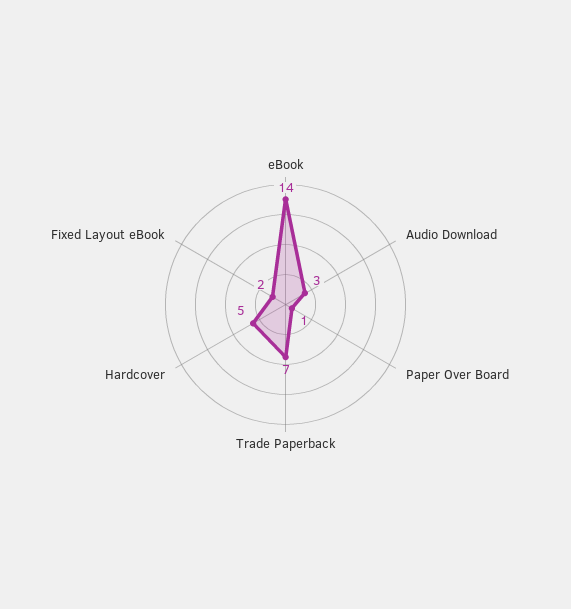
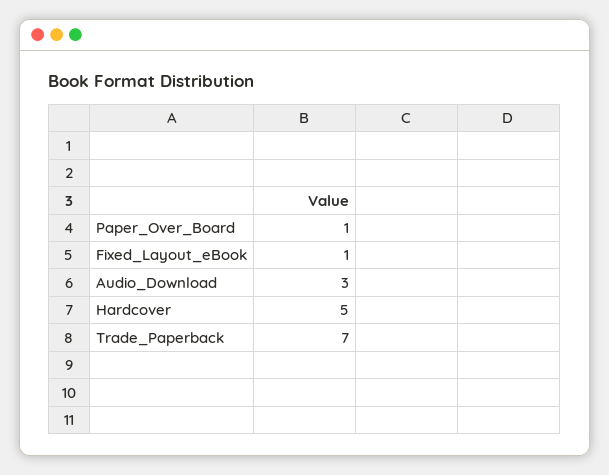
  {
-   "eBook": 14,
    "Audio Download": 3,
    "Paper Over Board": 1,
    "Trade Paperback": 7,
    "Hardcover": 5,
-   "Fixed Layout eBook": 2
+   "Fixed Layout eBook": 1
  }

